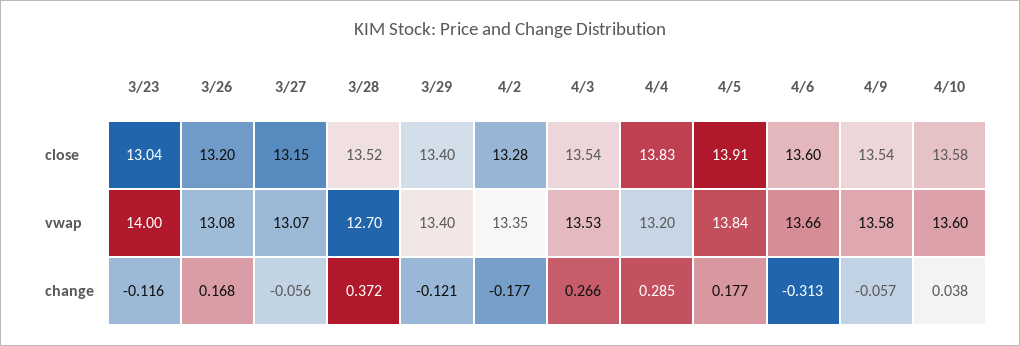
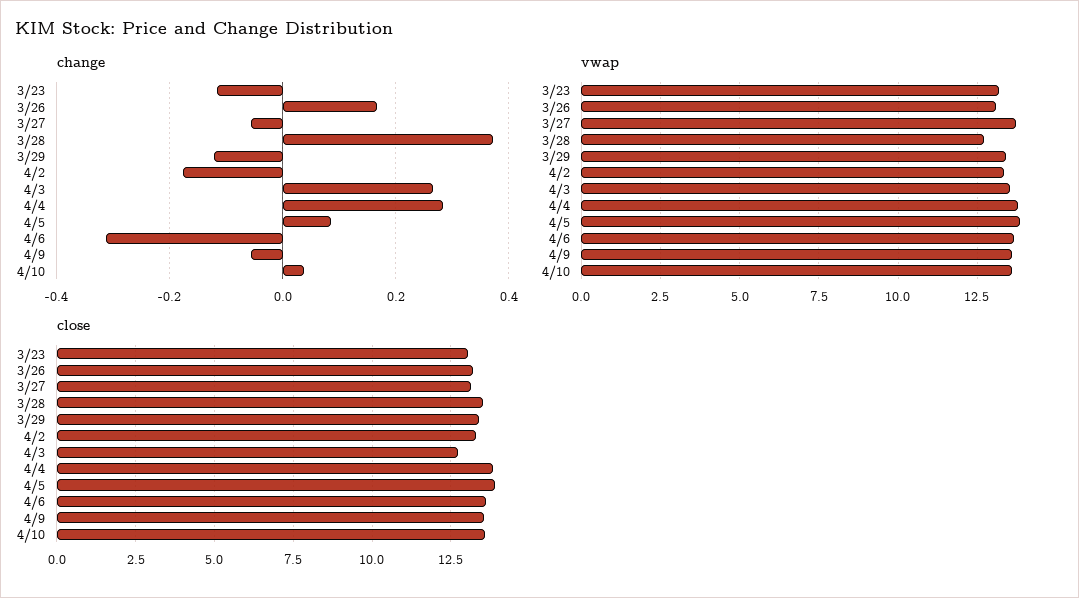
  {
    "close": {
      "3/23": 13.04,
      "3/26": 13.2,
      "3/27": 13.15,
      "3/28": 13.52,
      "3/29": 13.4,
      "4/2": 13.28,
-     "4/3": 13.54,
+     "4/3": 12.75,
      "4/4": 13.83,
      "4/5": 13.91,
      "4/6": 13.6,
      "4/9": 13.54,
      "4/10": 13.58
    },
    "vwap": {
-     "3/23": 14,
+     "3/23": 13.25,
      "3/26": 13.08,
-     "3/27": 13.07,
+     "3/27": 13.75,
      "3/28": 12.7,
      "3/29": 13.4,
      "4/2": 13.35,
      "4/3": 13.53,
-     "4/4": 13.2,
+     "4/4": 13.75,
      "4/5": 13.84,
      "4/6": 13.66,
      "4/9": 13.58,
      "4/10": 13.6
    },
    "change": {
      "3/23": -0.116,
      "3/26": 0.168,
      "3/27": -0.056,
      "3/28": 0.372,
      "3/29": -0.121,
      "4/2": -0.177,
      "4/3": 0.266,
      "4/4": 0.285,
-     "4/5": 0.177,
+     "4/5": 0.08,
      "4/6": -0.313,
      "4/9": -0.057,
      "4/10": 0.038
    }
  }

